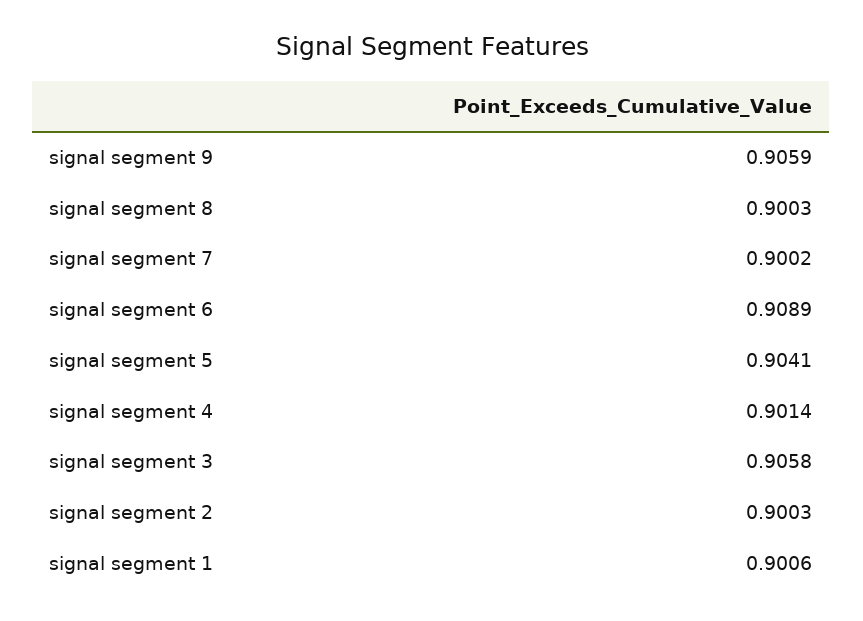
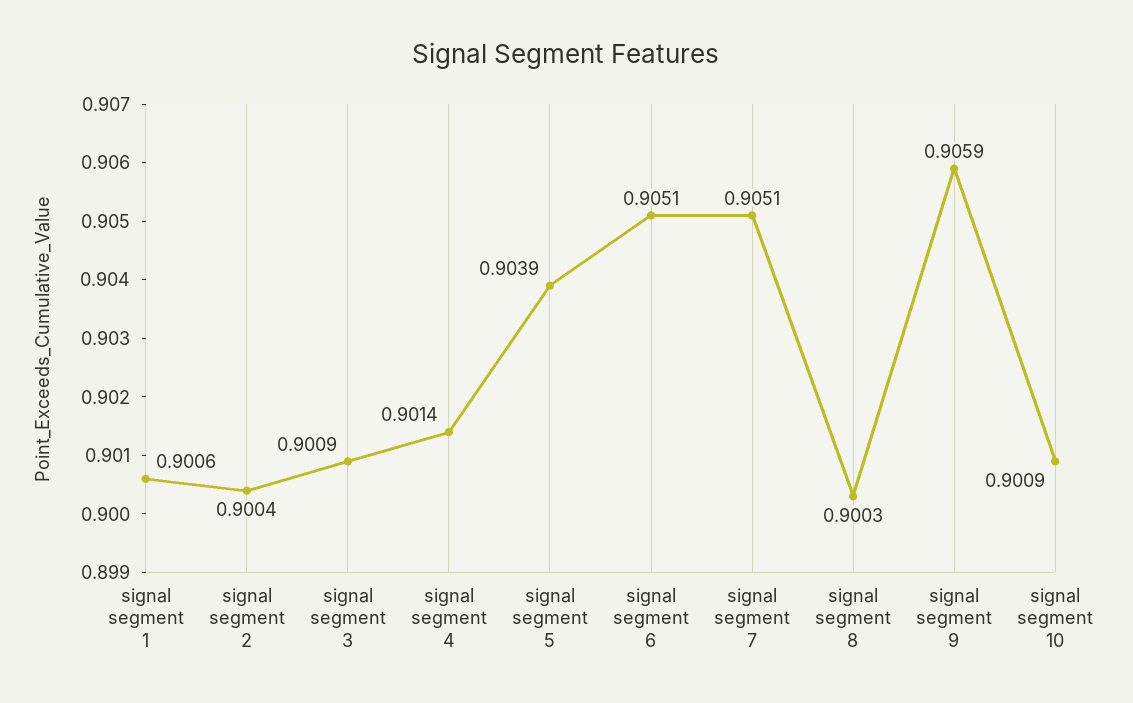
  {
    "signal segment 9": 0.9059,
    "signal segment 8": 0.9003,
-   "signal segment 7": 0.9002,
+   "signal segment 7": 0.9051,
-   "signal segment 6": 0.9089,
+   "signal segment 6": 0.9051,
-   "signal segment 5": 0.9041,
+   "signal segment 5": 0.9039,
    "signal segment 4": 0.9014,
-   "signal segment 3": 0.9058,
+   "signal segment 3": 0.9009,
-   "signal segment 2": 0.9003,
+   "signal segment 2": 0.9004,
-   "signal segment 1": 0.9006
+   "signal segment 1": 0.9006,
+   "signal segment 10": 0.9009
  }

